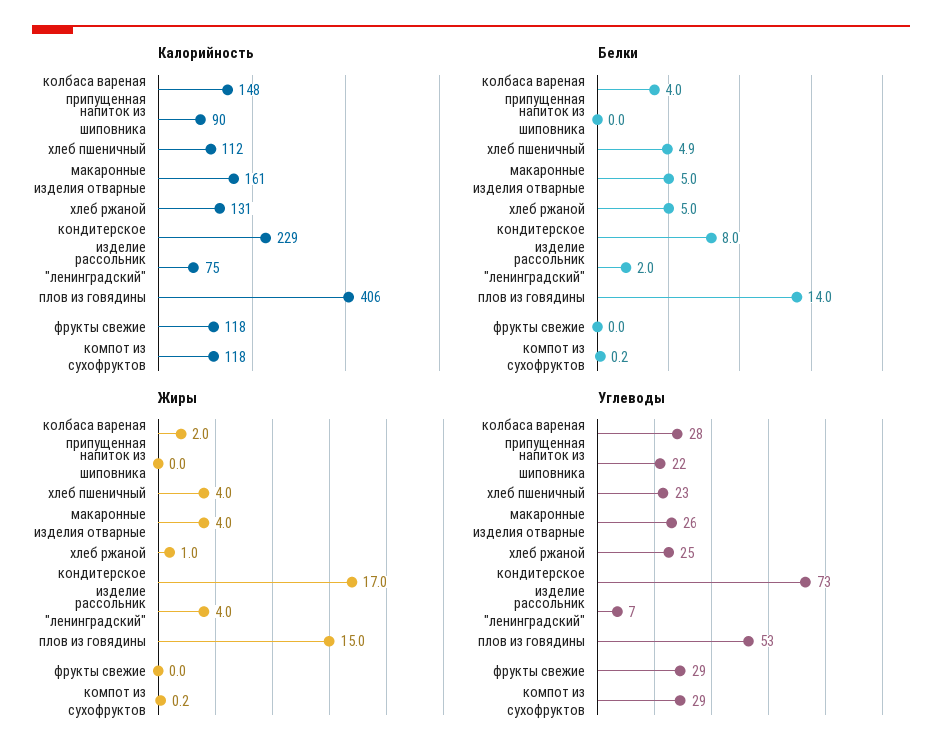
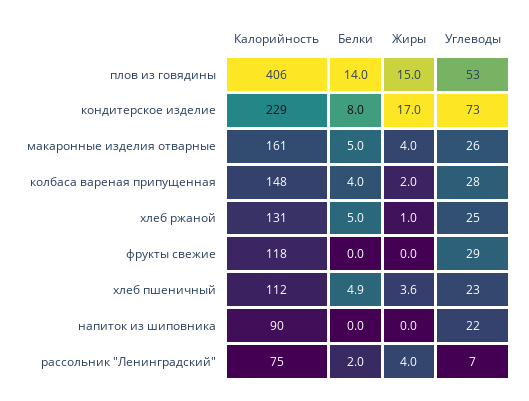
  {
    "Калорийность": {
      "колбаса вареная припущенная": 148,
      "напиток из шиповника": 90,
      "хлеб пшеничный": 112,
      "макаронные изделия отварные": 161,
      "хлеб ржаной": 131,
      "кондитерское изделие": 229,
      "рассольник \"ленинградский\"": 75,
      "плов из говядины": 406,
-     "фрукты свежие": 118,
+     "фрукты свежие": 118
-     "компот из сухофруктов": 118
    },
    "Белки": {
      "колбаса вареная припущенная": 4,
      "напиток из шиповника": 0,
      "хлеб пшеничный": 4.9,
      "макаронные изделия отварные": 5,
      "хлеб ржаной": 5,
      "кондитерское изделие": 8,
      "рассольник \"ленинградский\"": 2,
      "плов из говядины": 14,
-     "фрукты свежие": 0,
+     "фрукты свежие": 0
-     "компот из сухофруктов": 0.2
    },
    "Жиры": {
      "колбаса вареная припущенная": 2,
      "напиток из шиповника": 0,
-     "хлеб пшеничный": 4,
+     "хлеб пшеничный": 3.6,
      "макаронные изделия отварные": 4,
      "хлеб ржаной": 1,
      "кондитерское изделие": 17,
      "рассольник \"ленинградский\"": 4,
      "плов из говядины": 15,
-     "фрукты свежие": 0,
+     "фрукты свежие": 0
-     "компот из сухофруктов": 0.2
    },
    "Углеводы": {
      "колбаса вареная припущенная": 28,
      "напиток из шиповника": 22,
      "хлеб пшеничный": 23,
      "макаронные изделия отварные": 26,
      "хлеб ржаной": 25,
      "кондитерское изделие": 73,
      "рассольник \"ленинградский\"": 7,
      "плов из говядины": 53,
-     "фрукты свежие": 29,
+     "фрукты свежие": 29
-     "компот из сухофруктов": 29
    }
  }

